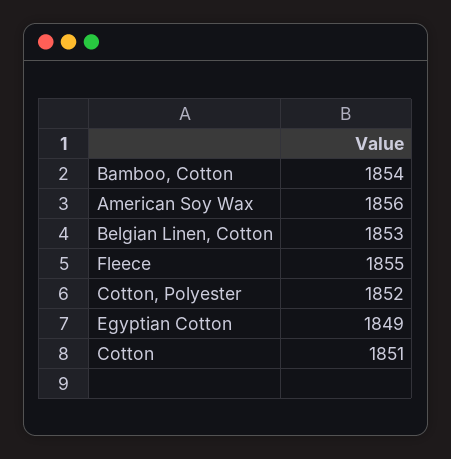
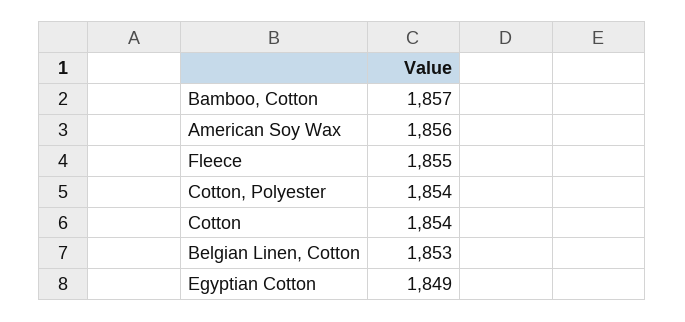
  {
-   "Bamboo, Cotton": 1854,
+   "Bamboo, Cotton": 1857,
    "American Soy Wax": 1856,
    "Belgian Linen, Cotton": 1853,
    "Fleece": 1855,
-   "Cotton, Polyester": 1852,
+   "Cotton, Polyester": 1854,
    "Egyptian Cotton": 1849,
-   "Cotton": 1851
+   "Cotton": 1854
  }

